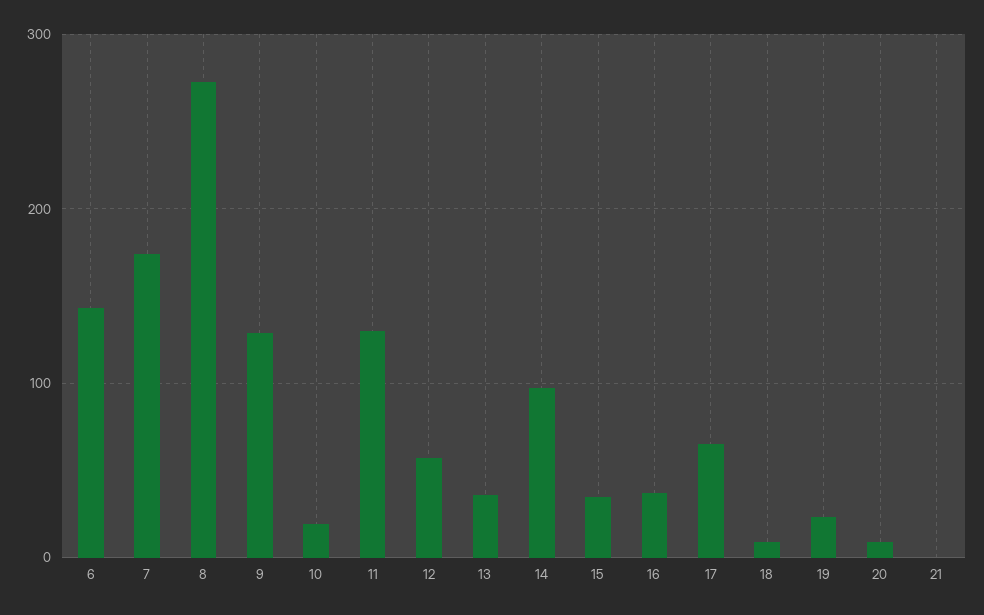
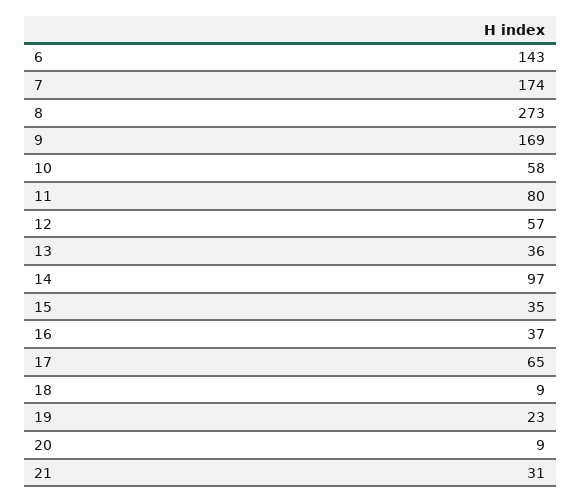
  {
    "6": 143,
    "7": 174,
    "8": 273,
-   "9": 130,
+   "9": 169,
-   "10": 20,
+   "10": 58,
-   "11": 130,
+   "11": 80,
    "12": 57,
    "13": 36,
    "14": 97,
    "15": 35,
    "16": 37,
    "17": 65,
    "18": 9,
    "19": 23,
    "20": 9,
-   "21": 0
+   "21": 31
  }

